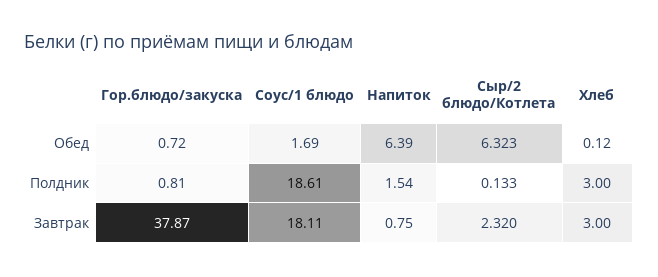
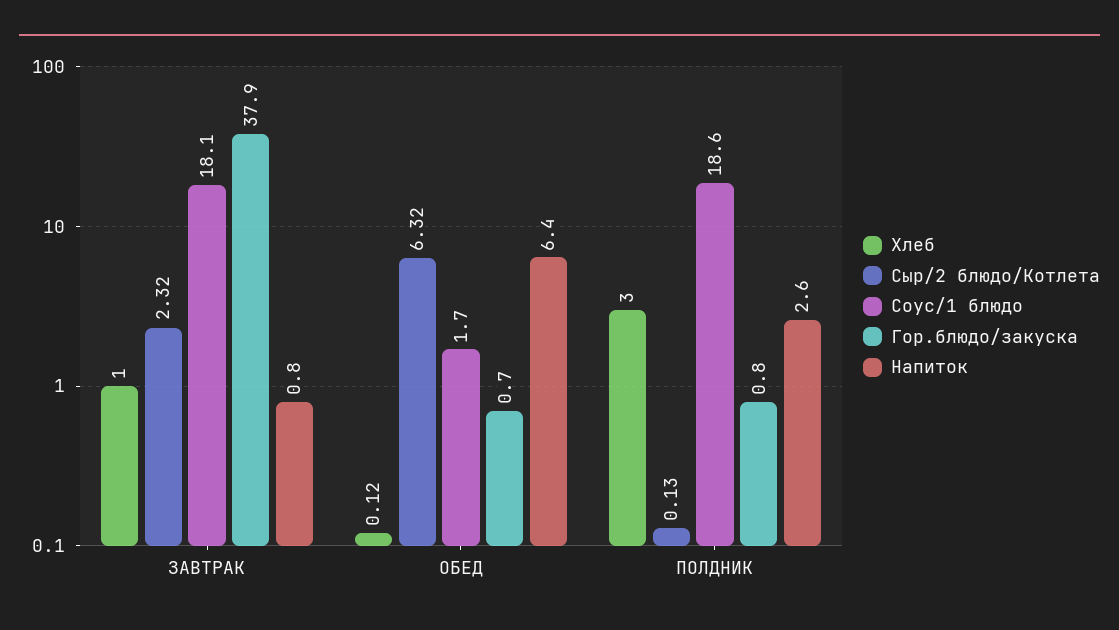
  {
    "Гор.блюдо/закуска": {
      "Обед": 0.72,
      "Полдник": 0.81,
      "Завтрак": 37.87
    },
    "Соус/1 блюдо": {
      "Обед": 1.69,
      "Полдник": 18.61,
      "Завтрак": 18.11
    },
    "Напиток": {
      "Обед": 6.39,
-     "Полдник": 1.54,
+     "Полдник": 2.6,
      "Завтрак": 0.75
    },
    "Сыр/2 блюдо/Котлета": {
      "Обед": 6.323,
      "Полдник": 0.133,
      "Завтрак": 2.32
    },
    "Хлеб": {
      "Обед": 0.12,
      "Полдник": 3,
-     "Завтрак": 3
+     "Завтрак": 1
    }
  }

